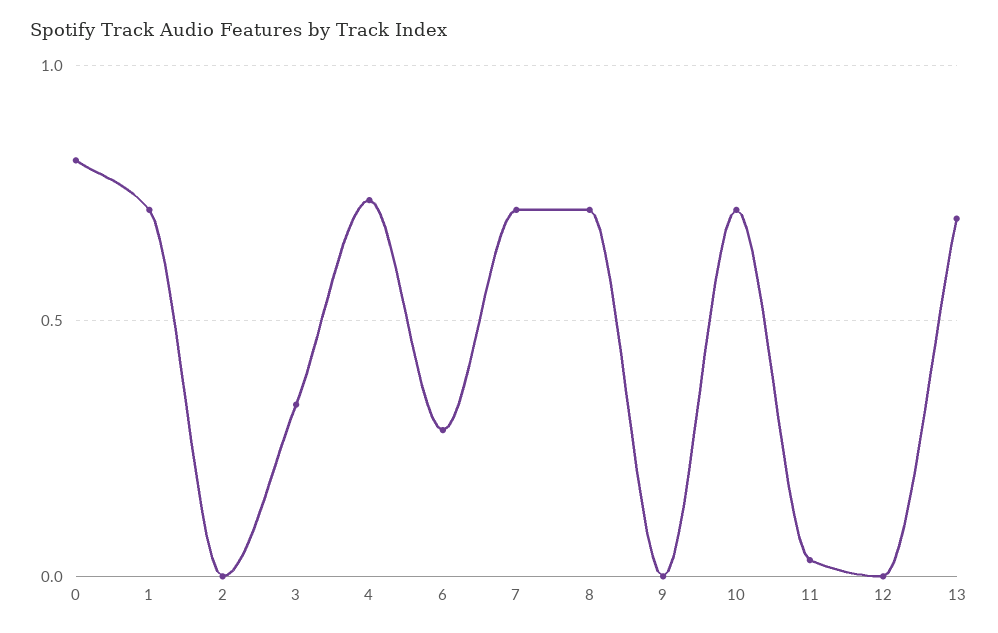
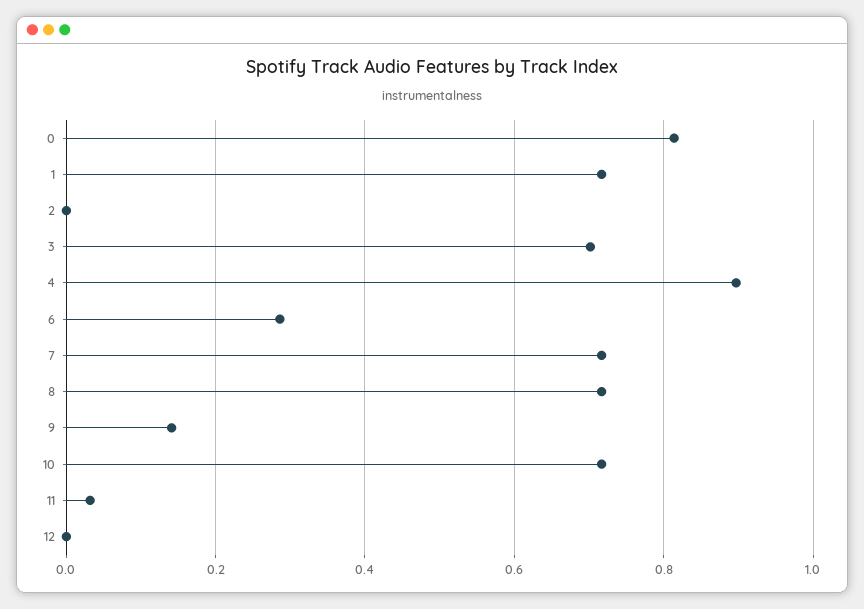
  {
    "0": 0.82,
    "1": 0.72,
    "2": 0,
-   "3": 0.35,
+   "3": 0.7,
-   "4": 0.75,
+   "4": 0.9,
    "6": 0.28,
    "7": 0.72,
    "8": 0.72,
-   "9": 0,
+   "9": 0.14,
    "10": 0.72,
    "11": 0.04,
-   "12": 0,
+   "12": 0
-   "13": 0.7
  }

